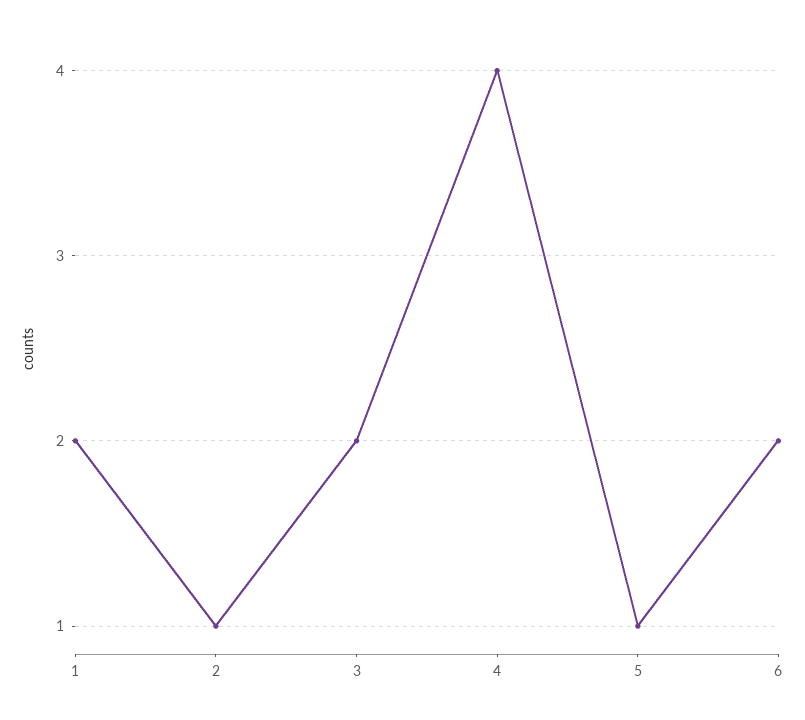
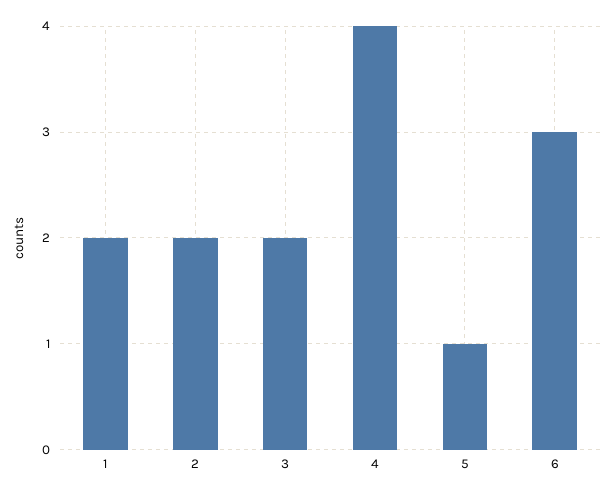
  {
    "1": 2,
-   "2": 1,
+   "2": 2,
    "3": 2,
    "4": 4,
    "5": 1,
-   "6": 2
+   "6": 3
  }

